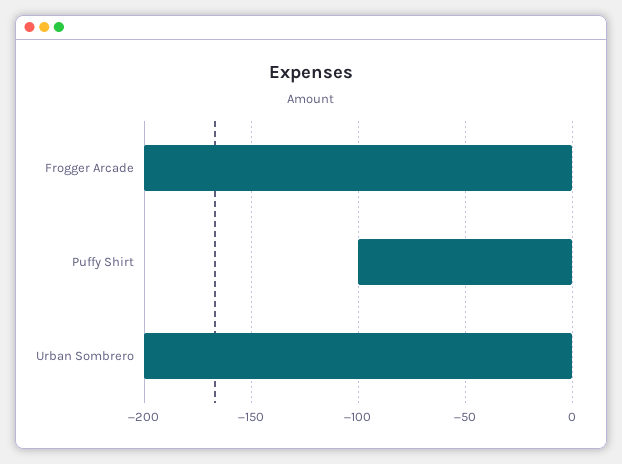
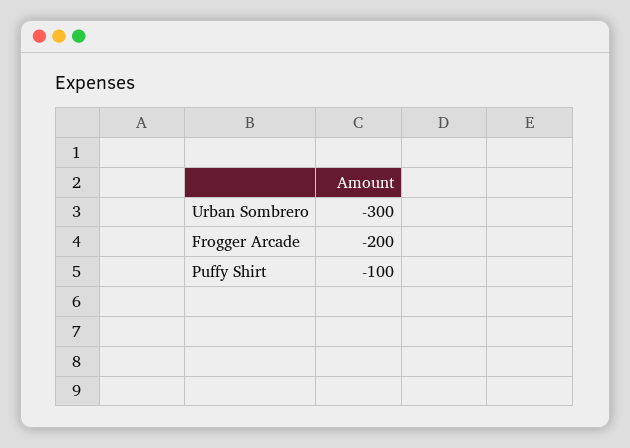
  {
    "Frogger Arcade": -200,
    "Puffy Shirt": -100,
-   "Urban Sombrero": -200
+   "Urban Sombrero": -300
  }

